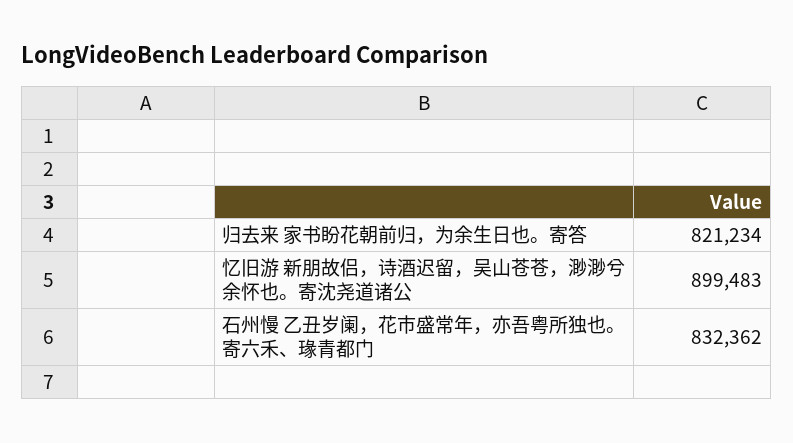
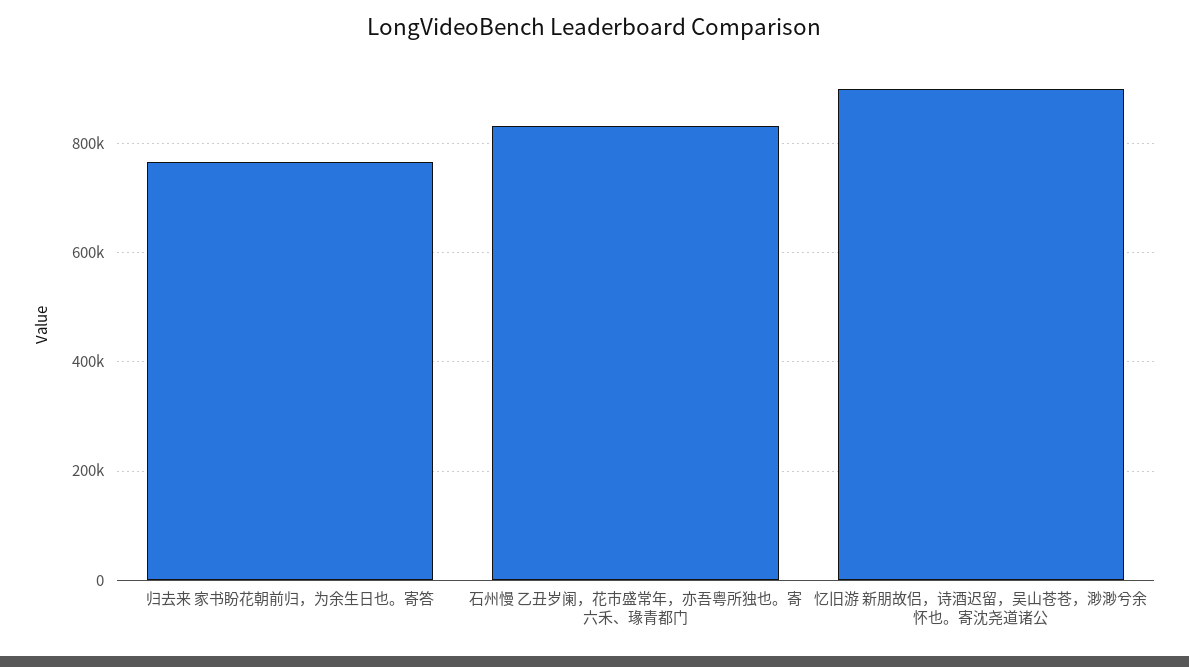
  {
-   "归去来 家书盼花朝前归，为余生日也。寄答": 821234,
+   "归去来 家书盼花朝前归，为余生日也。寄答": 760000,
    "忆旧游 新朋故侣，诗酒迟留，吴山苍苍，渺渺兮余怀也。寄沈尧道诸公": 899483,
    "石州慢 乙丑岁阑，花市盛常年，亦吾粤所独也。寄六禾、瑑青都门": 832362
  }

